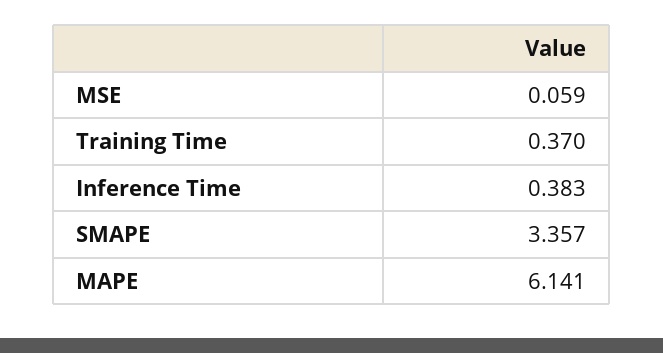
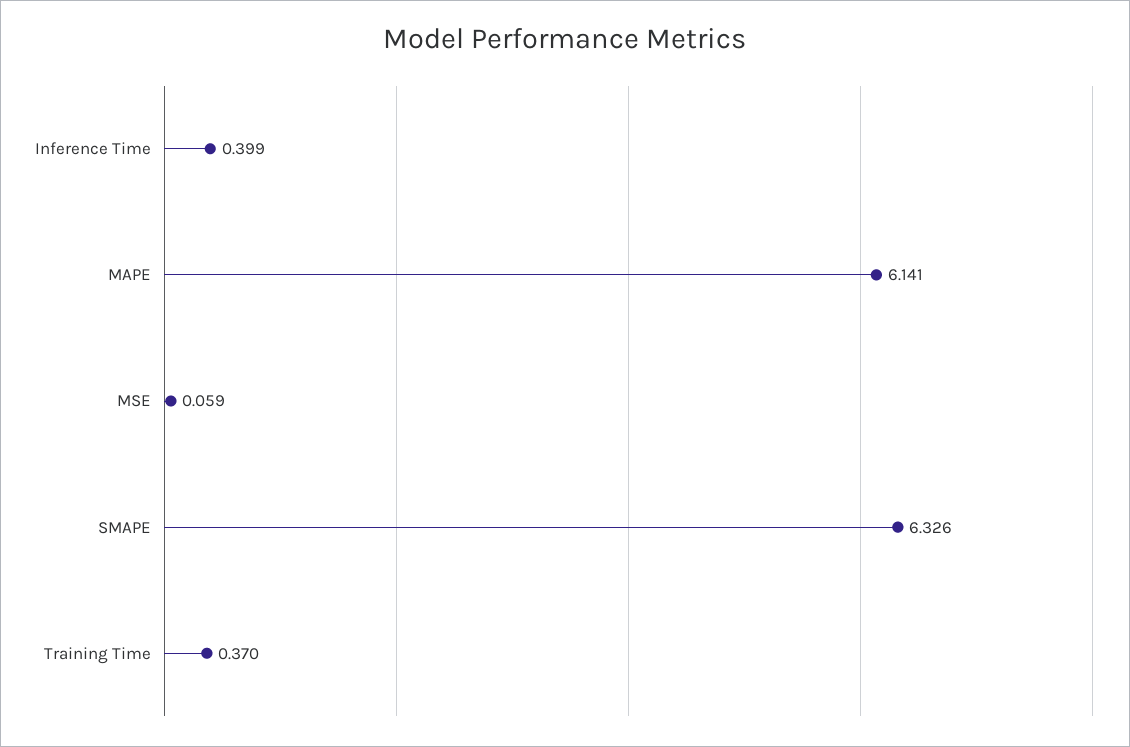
  {
    "MSE": 0.059,
    "Training Time": 0.37,
-   "Inference Time": 0.383,
+   "Inference Time": 0.399,
-   "SMAPE": 3.357,
+   "SMAPE": 6.326,
    "MAPE": 6.141
  }

